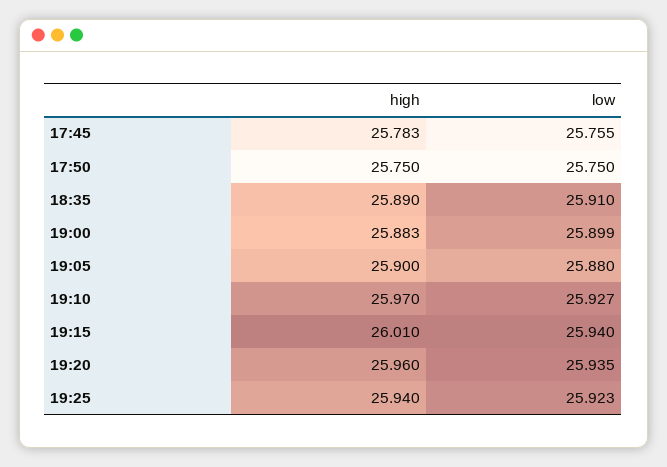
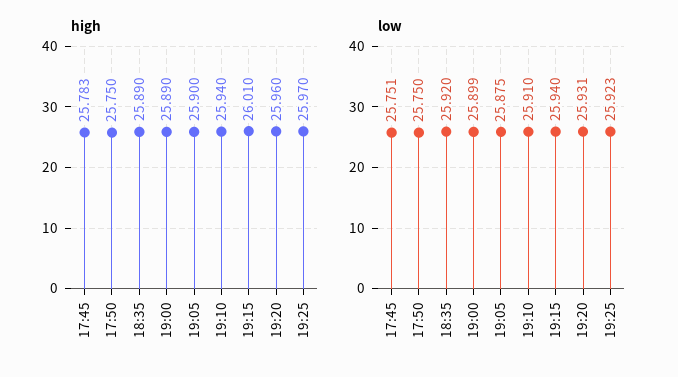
  {
    "high": {
      "17:45": 25.783,
      "17:50": 25.75,
      "18:35": 25.89,
-     "19:00": 25.883,
+     "19:00": 25.89,
      "19:05": 25.9,
-     "19:10": 25.97,
+     "19:10": 25.94,
      "19:15": 26.01,
      "19:20": 25.96,
-     "19:25": 25.94
+     "19:25": 25.97
    },
    "low": {
-     "17:45": 25.755,
+     "17:45": 25.751,
      "17:50": 25.75,
-     "18:35": 25.91,
+     "18:35": 25.92,
      "19:00": 25.899,
-     "19:05": 25.88,
+     "19:05": 25.875,
-     "19:10": 25.927,
+     "19:10": 25.91,
      "19:15": 25.94,
-     "19:20": 25.935,
+     "19:20": 25.931,
      "19:25": 25.923
    }
  }

